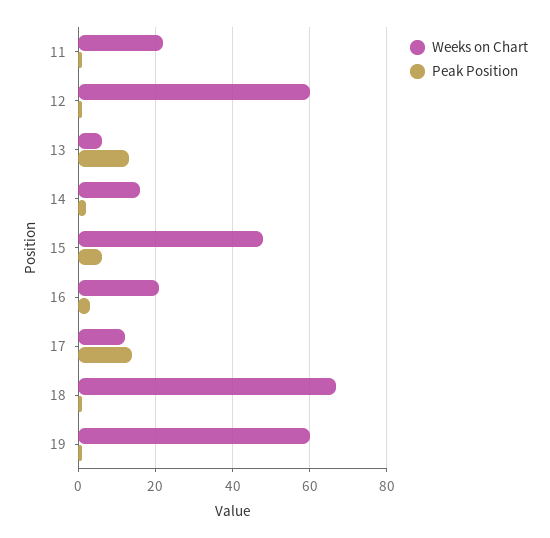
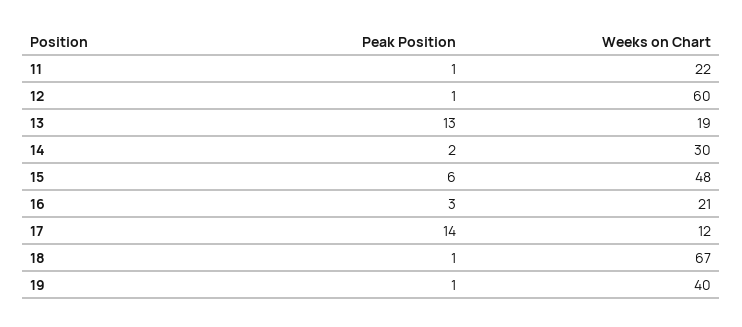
  {
    "Weeks on Chart": {
      "11": 22,
      "12": 60,
-     "13": 5,
+     "13": 19,
-     "14": 15,
+     "14": 30,
      "15": 48,
      "16": 21,
      "17": 12,
      "18": 67,
-     "19": 60
+     "19": 40
    },
    "Peak Position": {
      "11": 1,
      "12": 1,
      "13": 13,
      "14": 2,
      "15": 6,
      "16": 3,
      "17": 14,
      "18": 1,
      "19": 1
    }
  }

